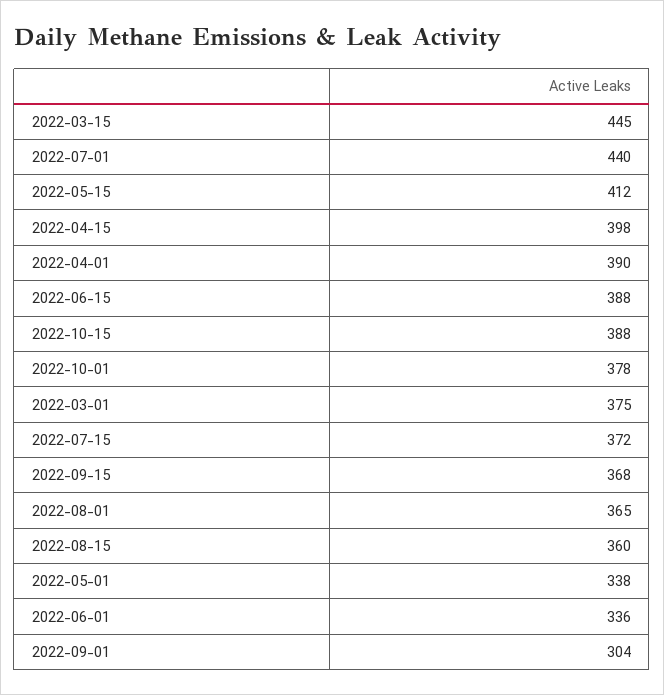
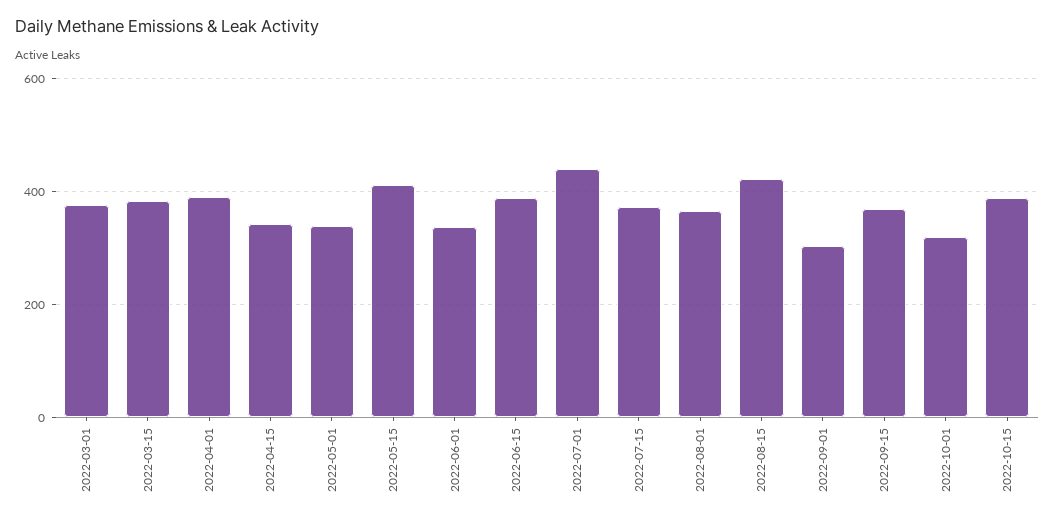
  {
-   "2022-03-15": 445,
+   "2022-03-15": 380,
    "2022-07-01": 440,
    "2022-05-15": 412,
-   "2022-04-15": 398,
+   "2022-04-15": 340,
    "2022-04-01": 390,
    "2022-06-15": 388,
    "2022-10-15": 388,
-   "2022-10-01": 378,
+   "2022-10-01": 320,
    "2022-03-01": 375,
    "2022-07-15": 372,
    "2022-09-15": 368,
    "2022-08-01": 365,
-   "2022-08-15": 360,
+   "2022-08-15": 420,
    "2022-05-01": 338,
    "2022-06-01": 336,
    "2022-09-01": 304
  }

